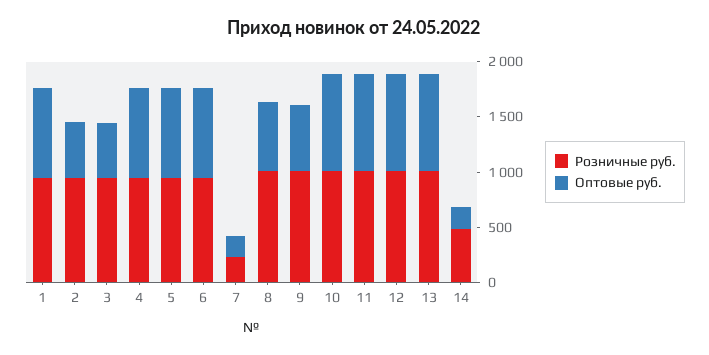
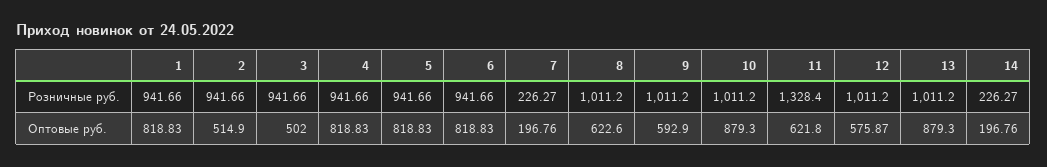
  {
    "Розничные руб.": {
      "1": 941.66,
      "2": 941.66,
      "3": 941.66,
      "4": 941.66,
      "5": 941.66,
      "6": 941.66,
      "7": 226.27,
      "8": 1011.2,
      "9": 1011.2,
      "10": 1011.2,
-     "11": 1000,
+     "11": 1328.4,
      "12": 1011.2,
      "13": 1011.2,
-     "14": 500
+     "14": 226.27
    },
    "Оптовые руб.": {
      "1": 818.83,
      "2": 514.9,
      "3": 502,
      "4": 818.83,
      "5": 818.83,
      "6": 818.83,
      "7": 196.76,
      "8": 622.6,
      "9": 592.9,
      "10": 879.3,
-     "11": 900,
+     "11": 621.8,
-     "12": 900,
+     "12": 575.87,
      "13": 879.3,
      "14": 196.76
    }
  }

